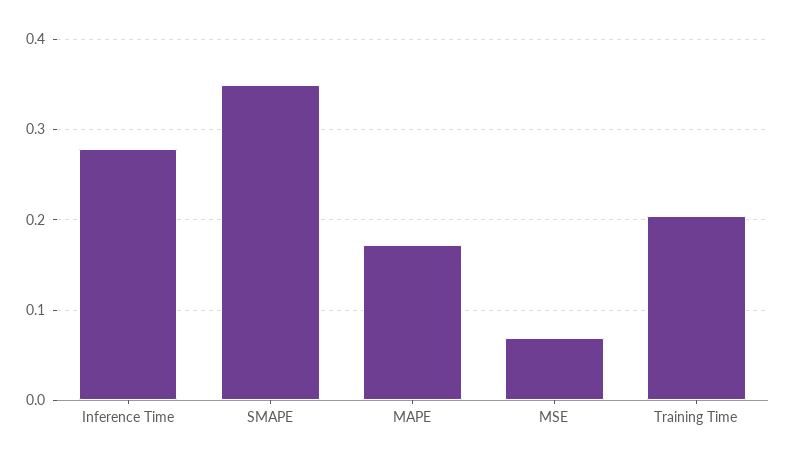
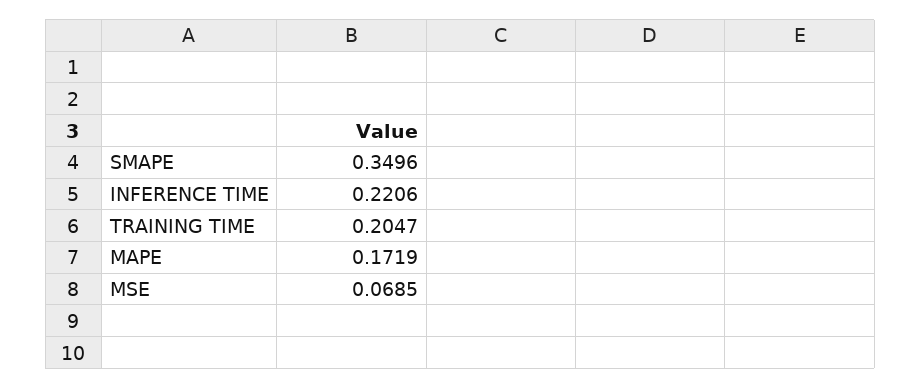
  {
-   "Inference Time": 0.28,
+   "Inference Time": 0.2206,
    "SMAPE": 0.3496,
    "MAPE": 0.1719,
    "MSE": 0.0685,
    "Training Time": 0.2047
  }

